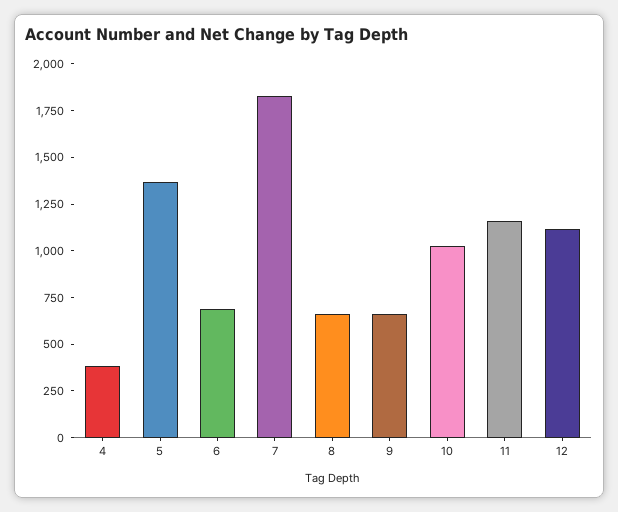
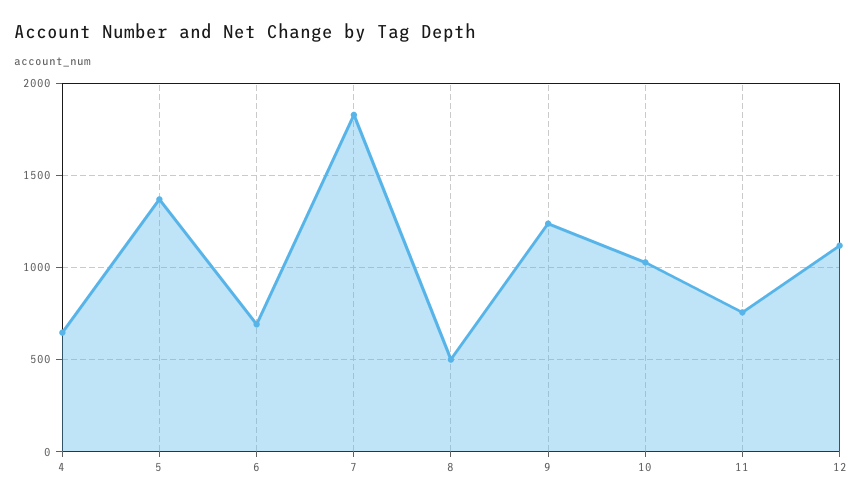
  {
-   "4": 400,
+   "4": 650,
    "5": 1350,
    "6": 700,
    "7": 1850,
-   "8": 650,
+   "8": 500,
-   "9": 650,
+   "9": 1250,
    "10": 1050,
-   "11": 1150,
+   "11": 750,
    "12": 1100
  }

